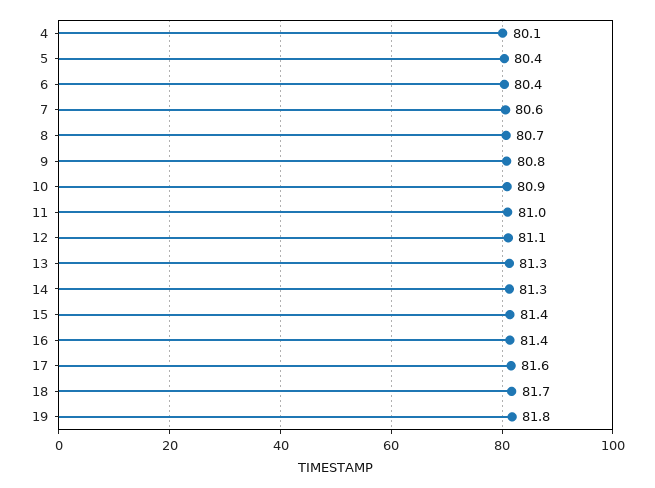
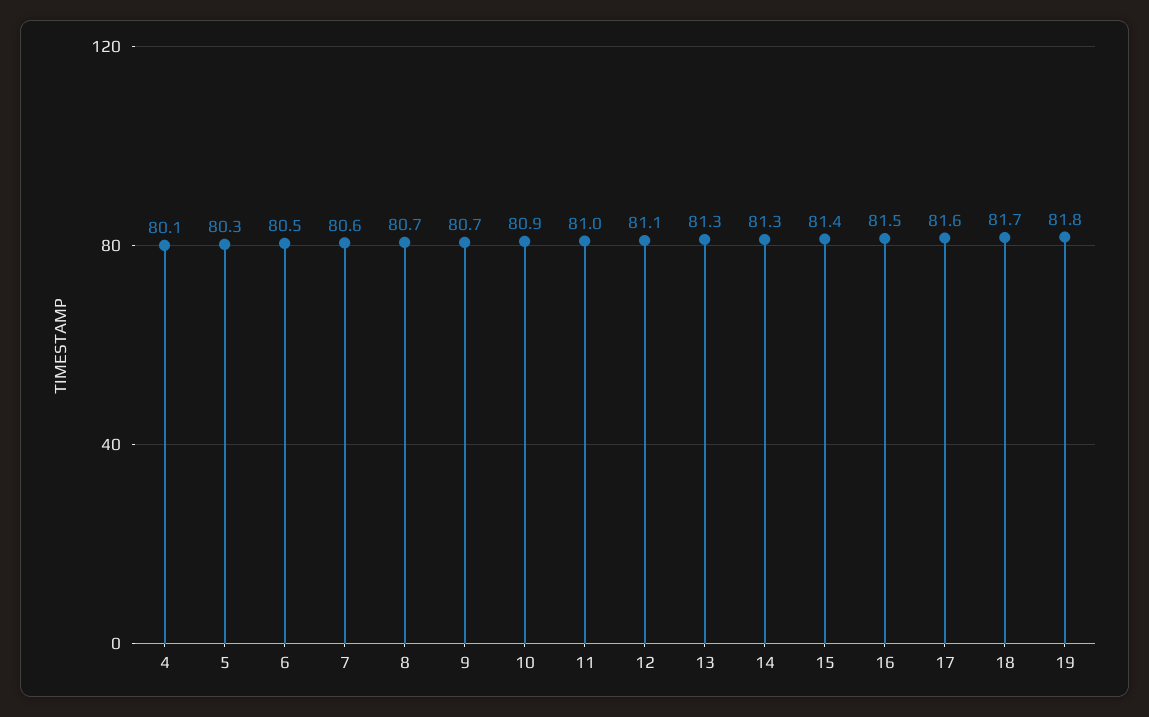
  {
    "4": 80.1,
-   "5": 80.4,
+   "5": 80.3,
-   "6": 80.4,
+   "6": 80.5,
    "7": 80.6,
    "8": 80.7,
-   "9": 80.8,
+   "9": 80.7,
    "10": 80.9,
    "11": 81,
    "12": 81.1,
    "13": 81.3,
    "14": 81.3,
    "15": 81.4,
-   "16": 81.4,
+   "16": 81.5,
    "17": 81.6,
    "18": 81.7,
    "19": 81.8
  }

